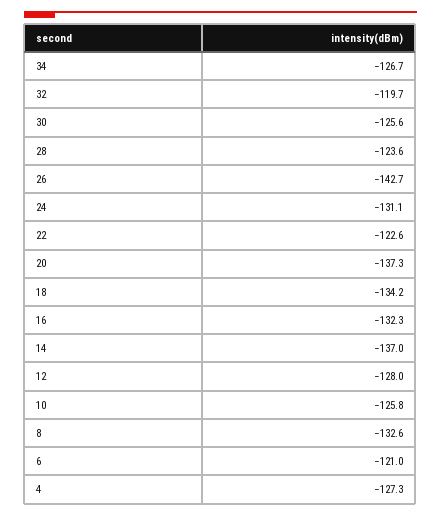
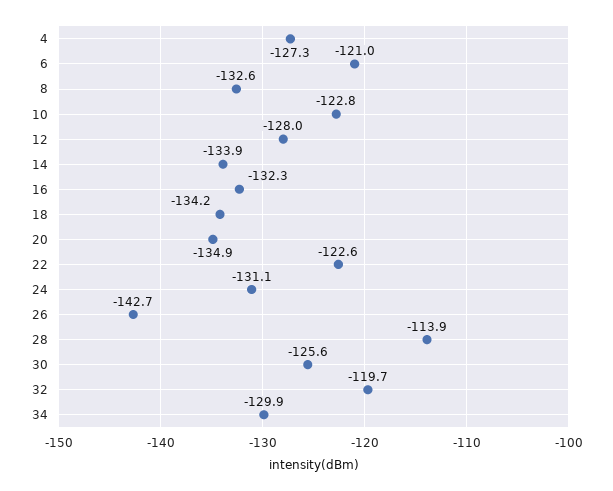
  {
-   "34": -126.7,
+   "34": -129.9,
    "32": -119.7,
    "30": -125.6,
-   "28": -123.6,
+   "28": -113.9,
    "26": -142.7,
    "24": -131.1,
    "22": -122.6,
-   "20": -137.3,
+   "20": -134.9,
    "18": -134.2,
    "16": -132.3,
-   "14": -137,
+   "14": -133.9,
    "12": -128,
-   "10": -125.8,
+   "10": -122.8,
    "8": -132.6,
    "6": -121,
    "4": -127.3
  }

